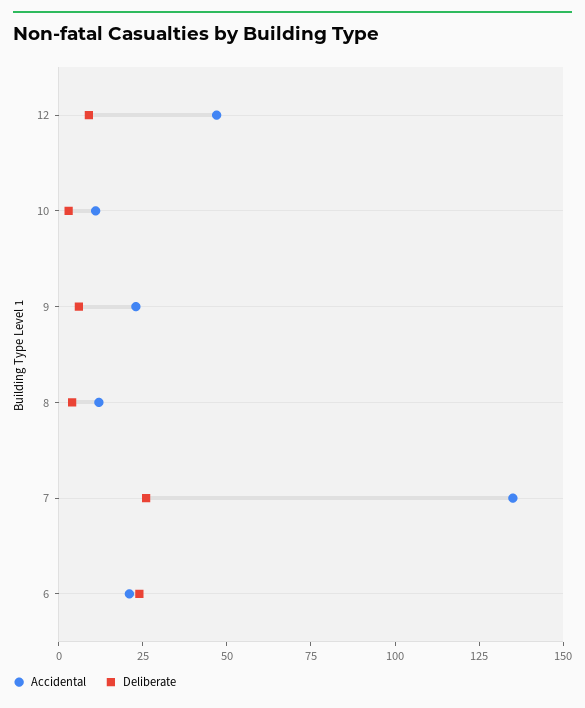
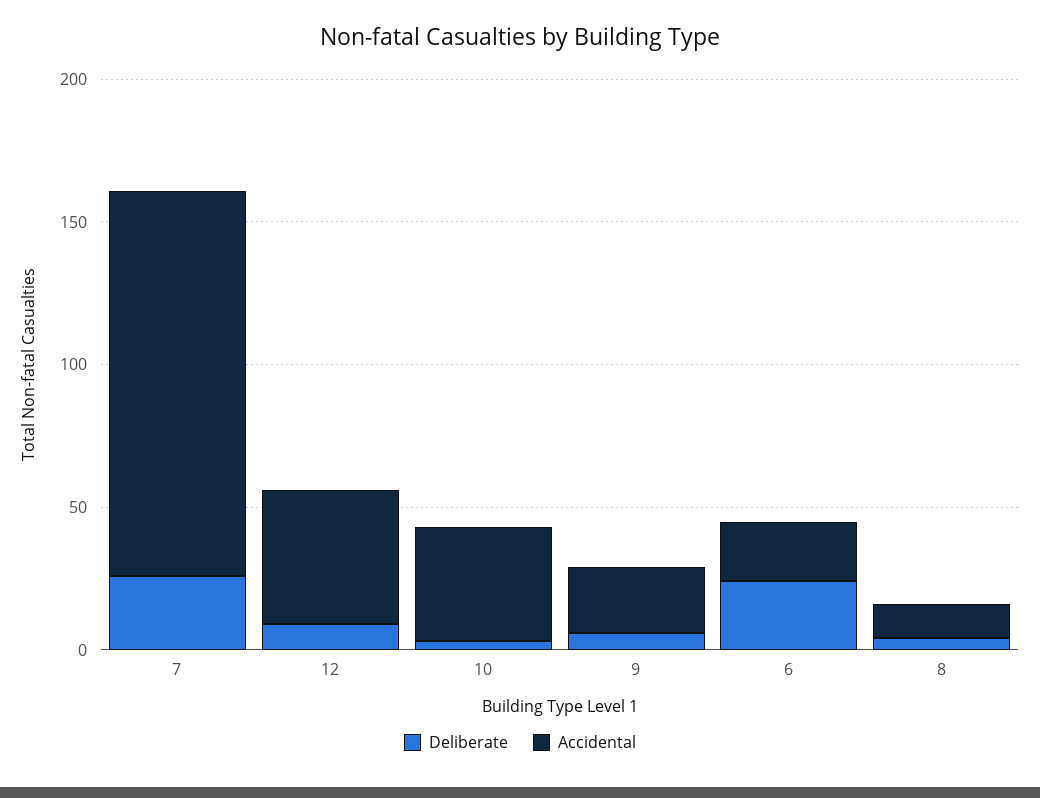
  {
    "Accidental": {
      "12": 45,
-     "10": 10,
+     "10": 40,
      "9": 25,
      "8": 10,
      "7": 135,
      "6": 20
    },
    "Deliberate": {
      "12": 10,
      "10": 5,
      "9": 5,
      "8": 5,
      "7": 25,
      "6": 25
    }
  }

